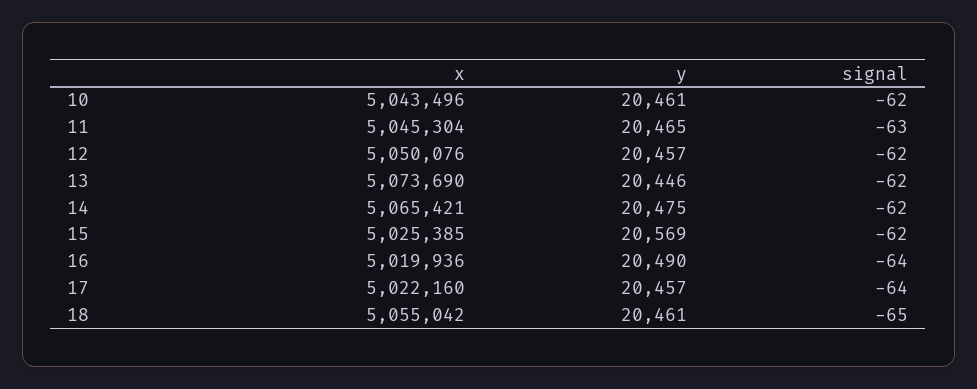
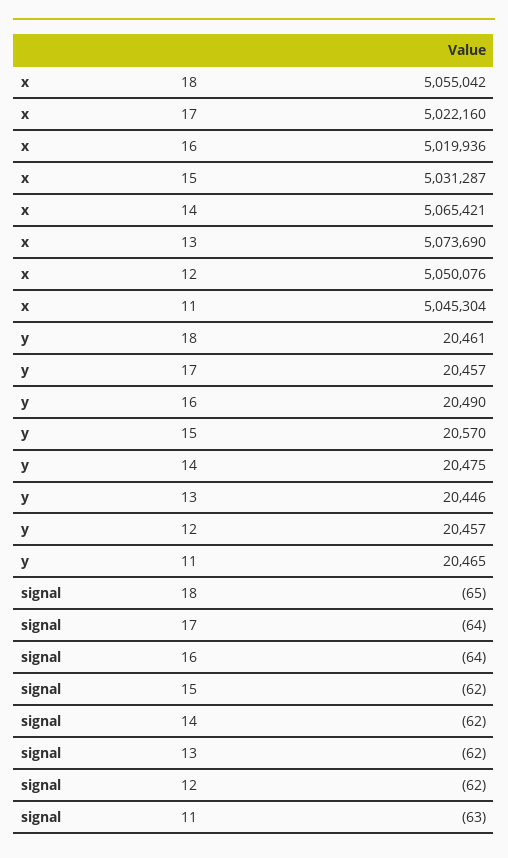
  {
    "x": {
-     "10": 5043496,
      "11": 5045304,
      "12": 5050076,
      "13": 5073690,
      "14": 5065421,
-     "15": 5025385,
+     "15": 5031287,
      "16": 5019936,
      "17": 5022160,
      "18": 5055042
    },
    "y": {
-     "10": 20461,
      "11": 20465,
      "12": 20457,
      "13": 20446,
      "14": 20475,
-     "15": 20569,
+     "15": 20570,
      "16": 20490,
      "17": 20457,
      "18": 20461
    },
    "signal": {
-     "10": -62,
      "11": -63,
      "12": -62,
      "13": -62,
      "14": -62,
      "15": -62,
      "16": -64,
      "17": -64,
      "18": -65
    }
  }

